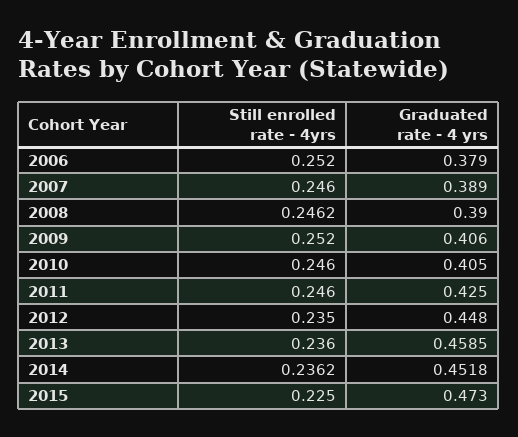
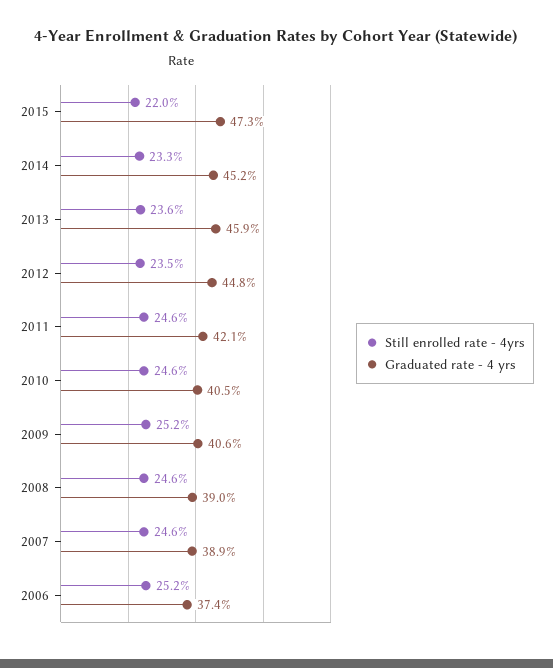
  {
    "Still enrolled rate - 4yrs": {
      "2006": 0.252,
      "2007": 0.246,
      "2008": 0.2462,
      "2009": 0.252,
      "2010": 0.246,
      "2011": 0.246,
      "2012": 0.235,
      "2013": 0.236,
-     "2014": 0.2362,
+     "2014": 0.233,
-     "2015": 0.225
+     "2015": 0.22
    },
    "Graduated rate - 4 yrs": {
-     "2006": 0.379,
+     "2006": 0.374,
      "2007": 0.389,
      "2008": 0.39,
      "2009": 0.406,
      "2010": 0.405,
-     "2011": 0.425,
+     "2011": 0.421,
      "2012": 0.448,
      "2013": 0.4585,
      "2014": 0.4518,
      "2015": 0.473
    }
  }

